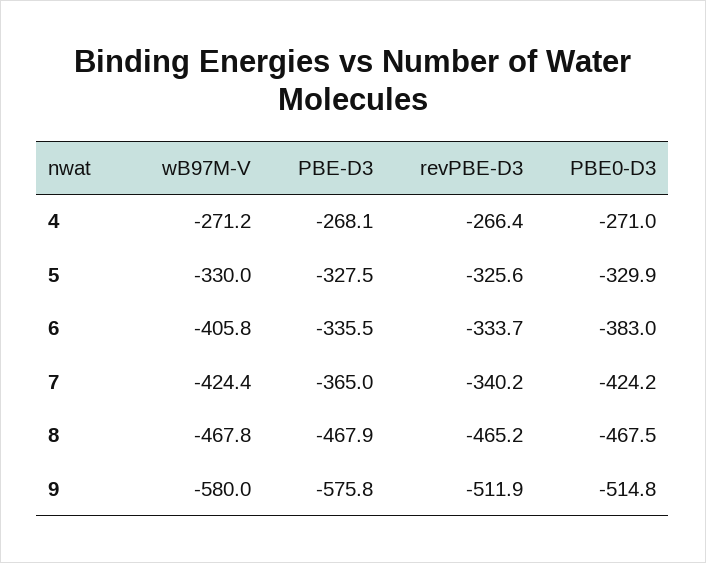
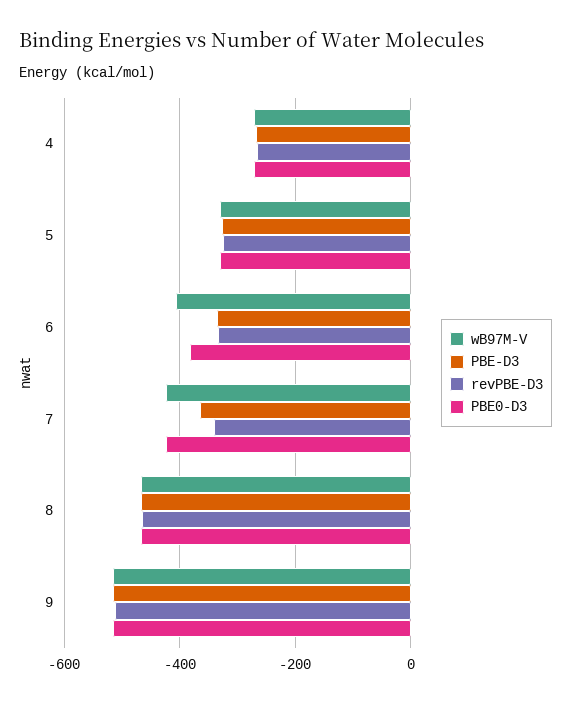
  {
    "wB97M-V": {
      "4": -271.2,
      "5": -330,
      "6": -405.8,
      "7": -424.4,
      "8": -467.8,
-     "9": -580
+     "9": -520
    },
    "PBE-D3": {
      "4": -268.1,
      "5": -327.5,
      "6": -335.5,
      "7": -365,
      "8": -467.9,
-     "9": -575.8
+     "9": -520
    },
    "revPBE-D3": {
      "4": -266.4,
      "5": -325.6,
      "6": -333.7,
      "7": -340.2,
      "8": -465.2,
      "9": -511.9
    },
    "PBE0-D3": {
      "4": -271,
      "5": -329.9,
      "6": -383,
      "7": -424.2,
      "8": -467.5,
      "9": -514.8
    }
  }

